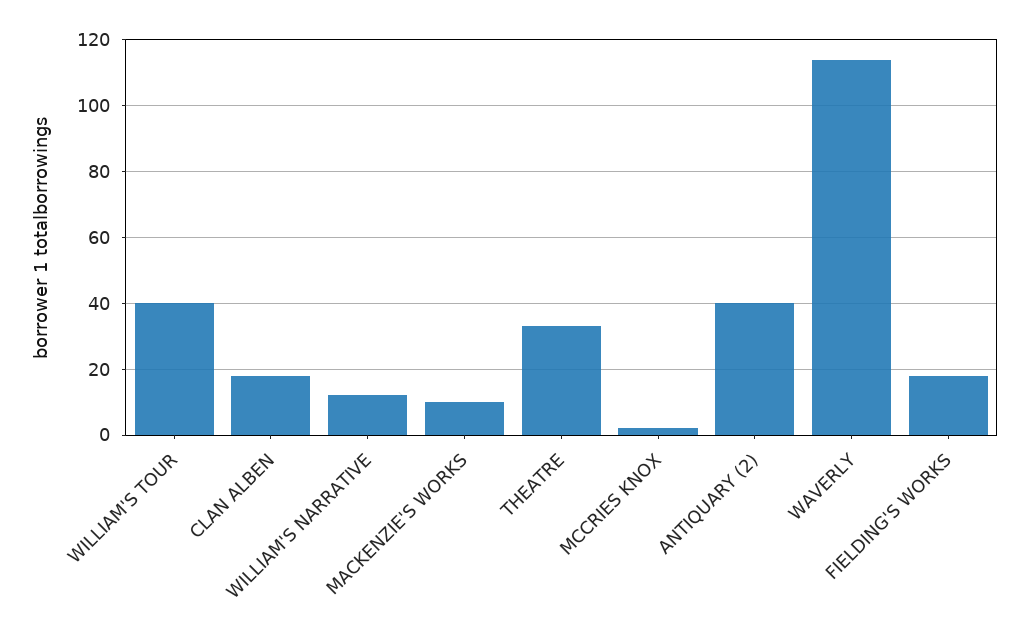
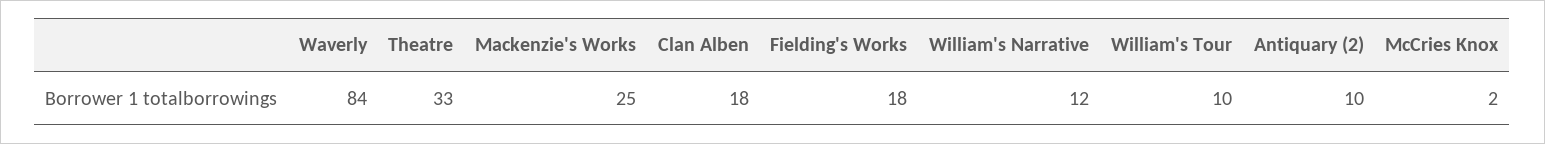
  {
-   "WILLIAM'S TOUR": 40,
+   "WILLIAM'S TOUR": 10,
    "CLAN ALBEN": 18,
    "WILLIAM'S NARRATIVE": 12,
-   "MACKENZIE'S WORKS": 10,
+   "MACKENZIE'S WORKS": 25,
    "THEATRE": 33,
    "MCCRIES KNOX": 2,
-   "ANTIQUARY (2)": 40,
+   "ANTIQUARY (2)": 10,
-   "WAVERLY": 115,
+   "WAVERLY": 84,
    "FIELDING'S WORKS": 18
  }

